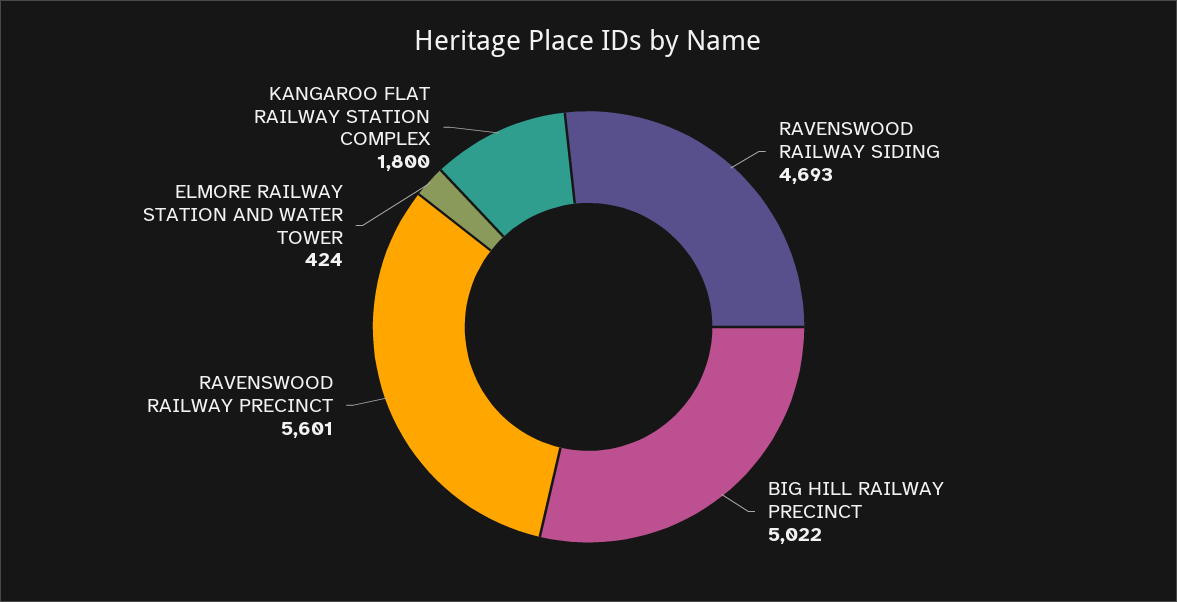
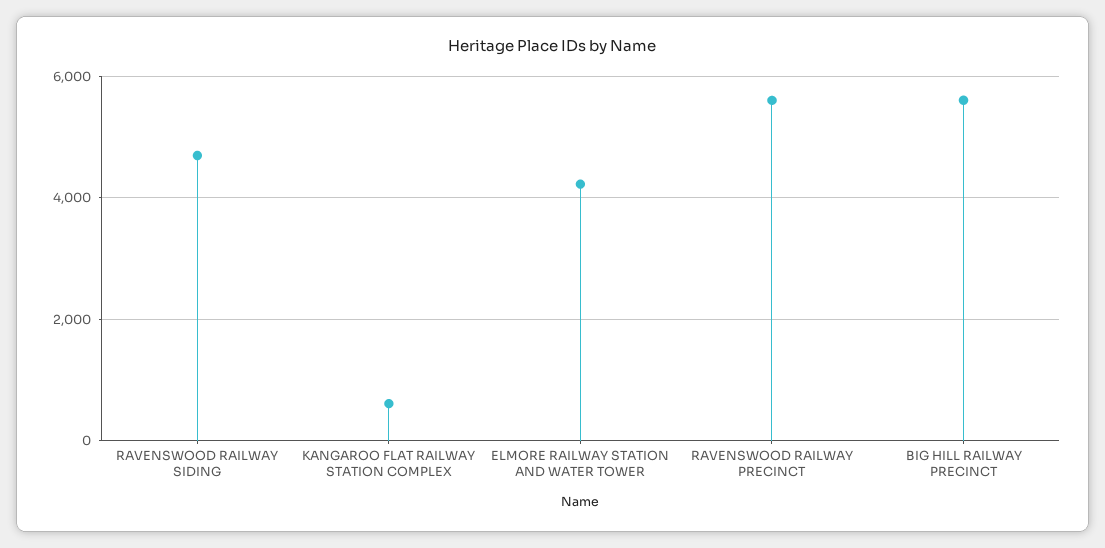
  {
    "RAVENSWOOD RAILWAY SIDING": 4693,
-   "BIG HILL RAILWAY PRECINCT": 5022,
+   "BIG HILL RAILWAY PRECINCT": 5600,
    "RAVENSWOOD RAILWAY PRECINCT": 5601,
-   "ELMORE RAILWAY STATION AND WATER TOWER": 424,
+   "ELMORE RAILWAY STATION AND WATER TOWER": 4200,
-   "KANGAROO FLAT RAILWAY STATION COMPLEX": 1800
+   "KANGAROO FLAT RAILWAY STATION COMPLEX": 600
  }

